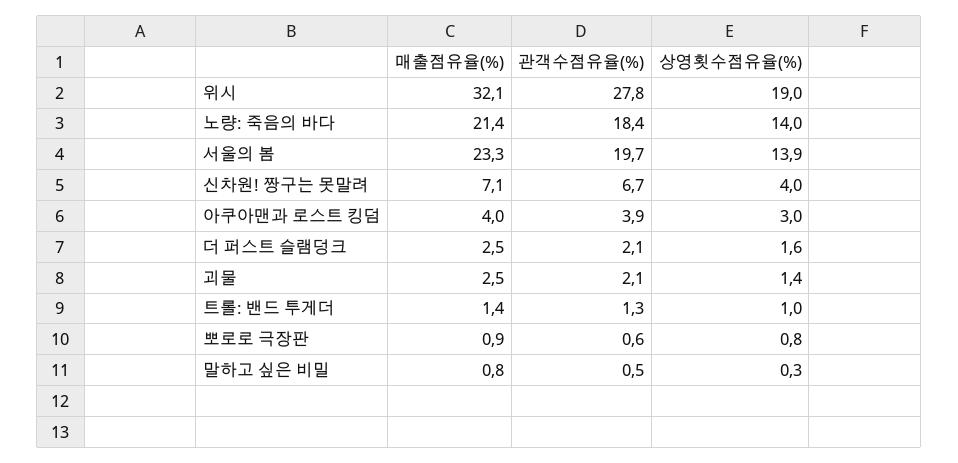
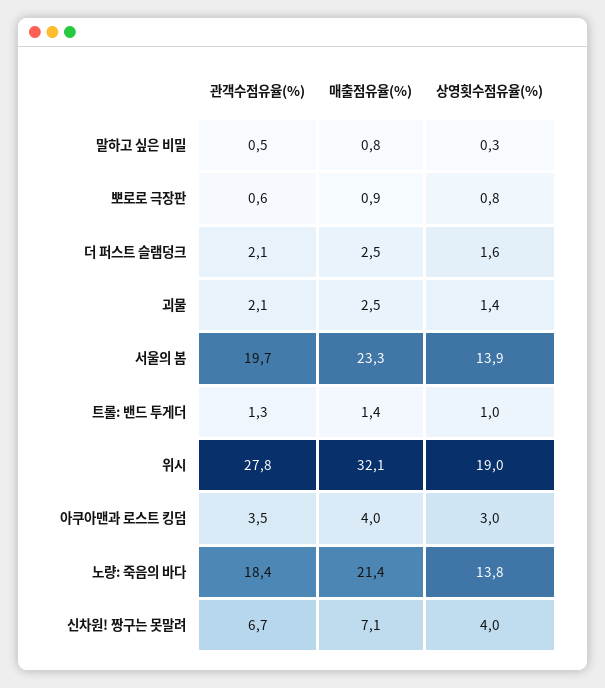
  {
    "매출점유율(%)": {
      "위시": 32.1,
      "노량: 죽음의 바다": 21.4,
      "서울의 봄": 23.3,
      "신차원! 짱구는 못말려": 7.1,
      "아쿠아맨과 로스트 킹덤": 4,
      "더 퍼스트 슬램덩크": 2.5,
      "괴물": 2.5,
      "트롤: 밴드 투게더": 1.4,
      "뽀로로 극장판": 0.9,
      "말하고 싶은 비밀": 0.8
    },
    "관객수점유율(%)": {
      "위시": 27.8,
      "노량: 죽음의 바다": 18.4,
      "서울의 봄": 19.7,
      "신차원! 짱구는 못말려": 6.7,
-     "아쿠아맨과 로스트 킹덤": 3.9,
+     "아쿠아맨과 로스트 킹덤": 3.5,
      "더 퍼스트 슬램덩크": 2.1,
      "괴물": 2.1,
      "트롤: 밴드 투게더": 1.3,
      "뽀로로 극장판": 0.6,
      "말하고 싶은 비밀": 0.5
    },
    "상영횟수점유율(%)": {
      "위시": 19,
-     "노량: 죽음의 바다": 14,
+     "노량: 죽음의 바다": 13.8,
      "서울의 봄": 13.9,
      "신차원! 짱구는 못말려": 4,
      "아쿠아맨과 로스트 킹덤": 3,
      "더 퍼스트 슬램덩크": 1.6,
      "괴물": 1.4,
      "트롤: 밴드 투게더": 1,
      "뽀로로 극장판": 0.8,
      "말하고 싶은 비밀": 0.3
    }
  }

